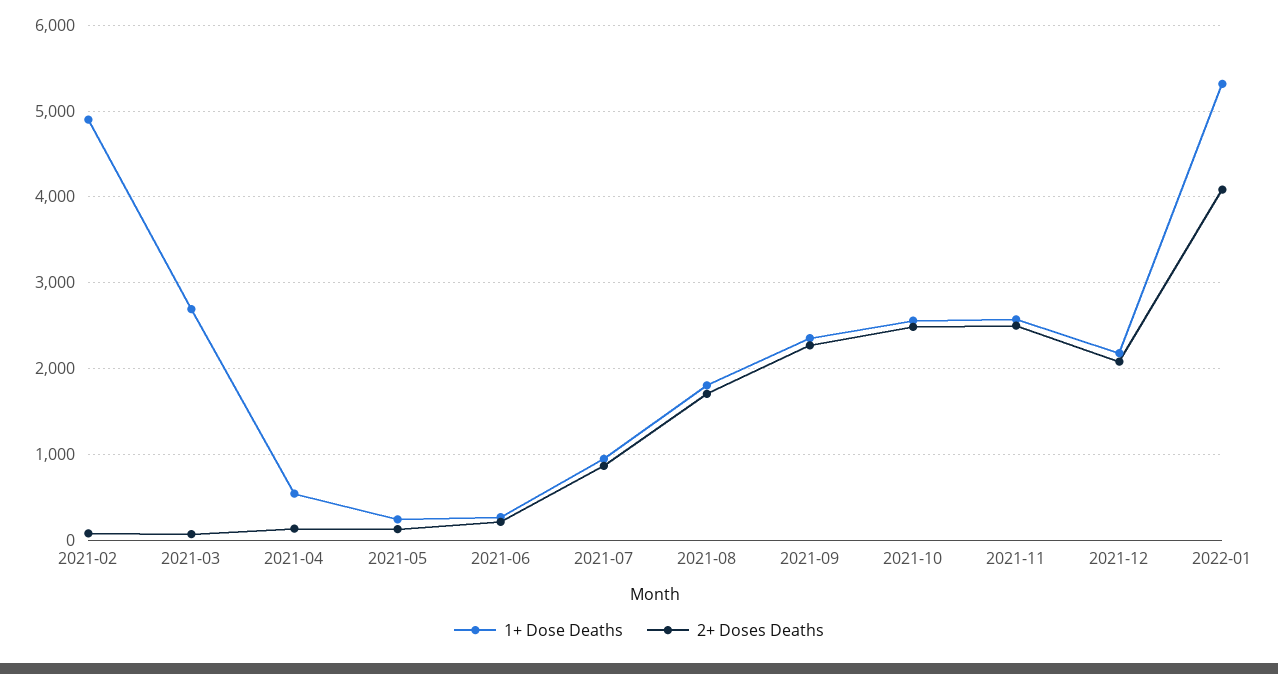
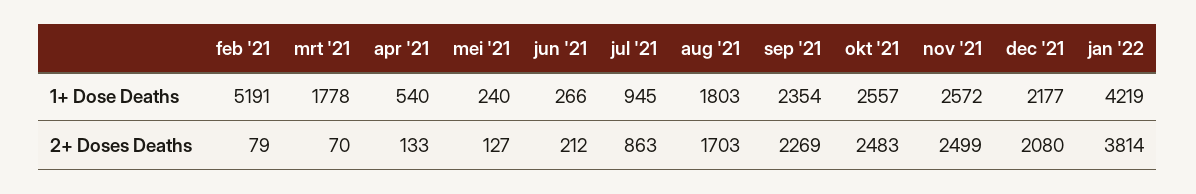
  {
    "1+ Dose Deaths": {
-     "2021-02": 4900,
+     "2021-02": 5191,
-     "2021-03": 2700,
+     "2021-03": 1778,
      "2021-04": 540,
      "2021-05": 240,
      "2021-06": 266,
      "2021-07": 945,
      "2021-08": 1803,
      "2021-09": 2354,
      "2021-10": 2557,
      "2021-11": 2572,
      "2021-12": 2177,
-     "2022-01": 5300
+     "2022-01": 4219
    },
    "2+ Doses Deaths": {
      "2021-02": 79,
      "2021-03": 70,
      "2021-04": 133,
      "2021-05": 127,
      "2021-06": 212,
      "2021-07": 863,
      "2021-08": 1703,
      "2021-09": 2269,
      "2021-10": 2483,
      "2021-11": 2499,
      "2021-12": 2080,
-     "2022-01": 4100
+     "2022-01": 3814
    }
  }

